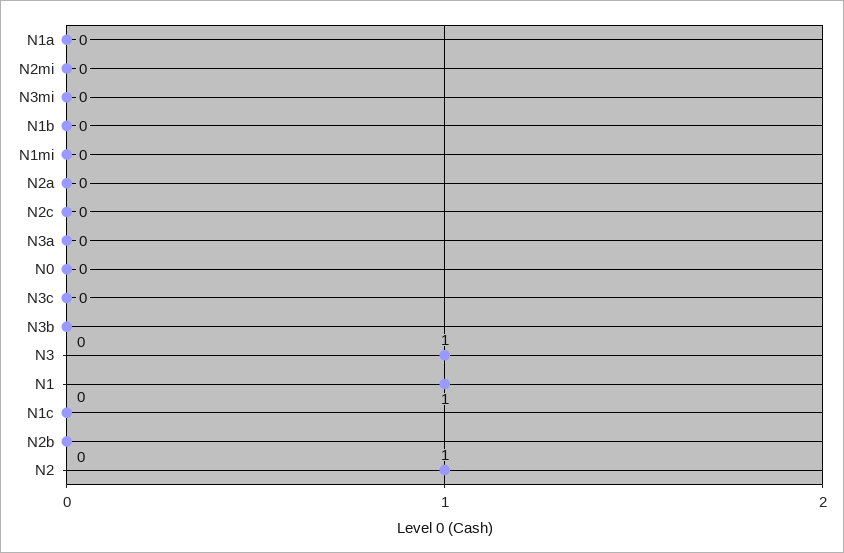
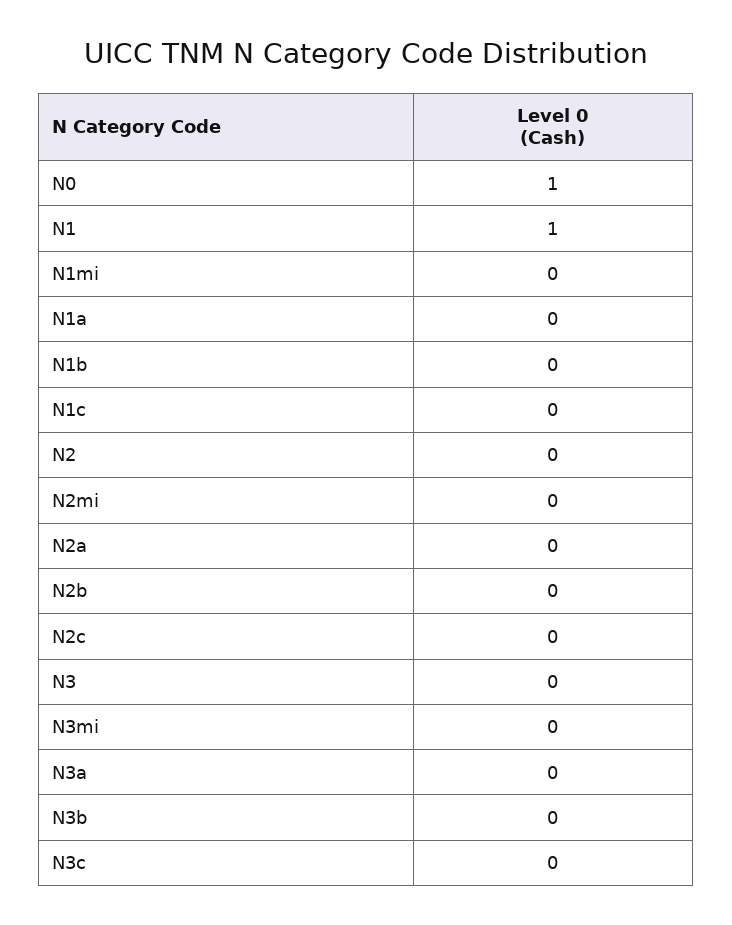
  {
    "N1a": 0,
    "N2mi": 0,
    "N3mi": 0,
    "N1b": 0,
    "N1mi": 0,
    "N2a": 0,
    "N2c": 0,
    "N3a": 0,
-   "N0": 0,
+   "N0": 1,
    "N3c": 0,
    "N3b": 0,
-   "N3": 1,
+   "N3": 0,
    "N1": 1,
    "N1c": 0,
    "N2b": 0,
-   "N2": 1
+   "N2": 0
  }

